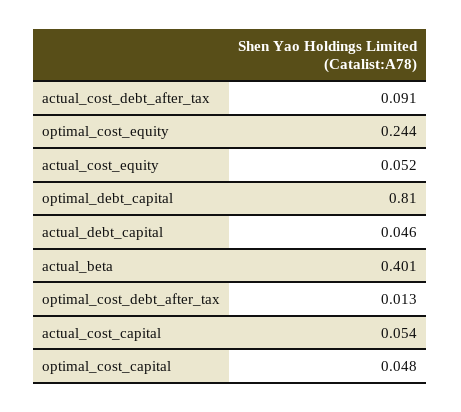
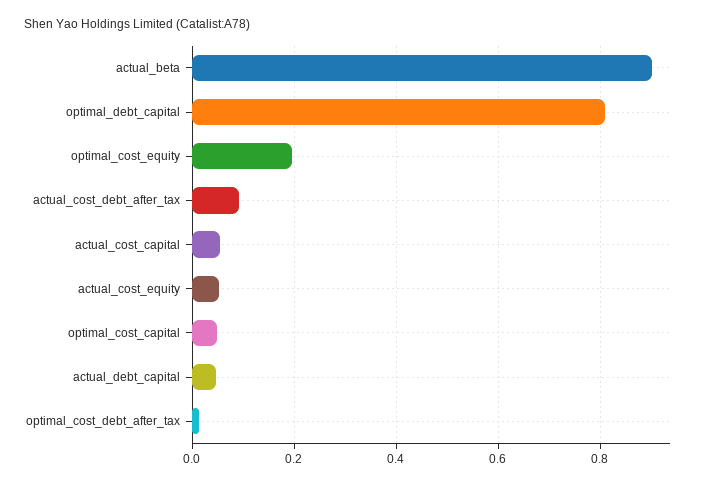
  {
    "actual_cost_debt_after_tax": 0.091,
-   "optimal_cost_equity": 0.244,
+   "optimal_cost_equity": 0.2,
    "actual_cost_equity": 0.052,
    "optimal_debt_capital": 0.81,
    "actual_debt_capital": 0.046,
-   "actual_beta": 0.401,
+   "actual_beta": 0.9,
    "optimal_cost_debt_after_tax": 0.013,
    "actual_cost_capital": 0.054,
    "optimal_cost_capital": 0.048
  }

